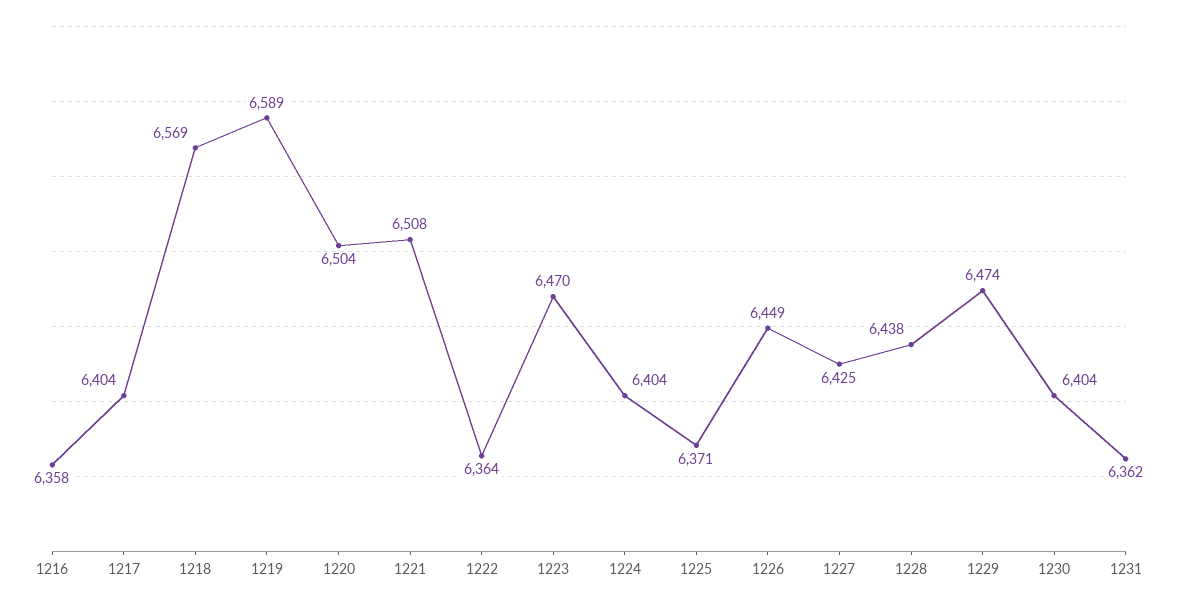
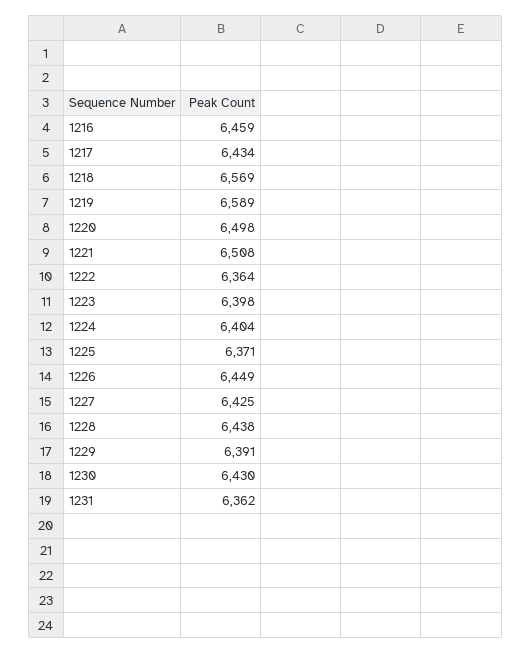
  {
-   "1216": 6358,
+   "1216": 6459,
-   "1217": 6404,
+   "1217": 6434,
    "1218": 6569,
    "1219": 6589,
-   "1220": 6504,
+   "1220": 6498,
    "1221": 6508,
    "1222": 6364,
-   "1223": 6470,
+   "1223": 6398,
    "1224": 6404,
    "1225": 6371,
    "1226": 6449,
    "1227": 6425,
    "1228": 6438,
-   "1229": 6474,
+   "1229": 6391,
-   "1230": 6404,
+   "1230": 6430,
    "1231": 6362
  }

